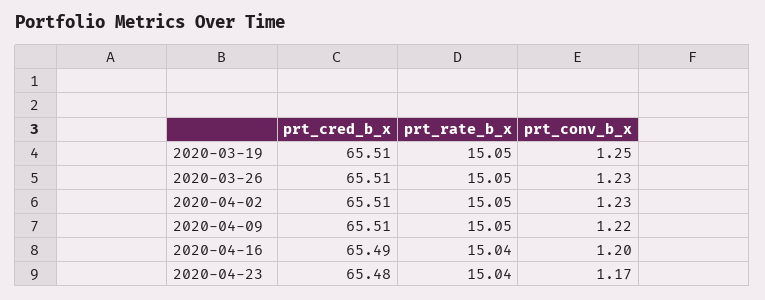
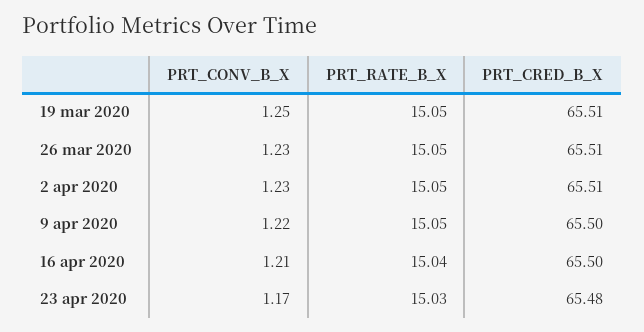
  {
    "prt_cred_b_x": {
      "2020-03-19": 65.51,
      "2020-03-26": 65.51,
      "2020-04-02": 65.51,
-     "2020-04-09": 65.51,
+     "2020-04-09": 65.5,
-     "2020-04-16": 65.49,
+     "2020-04-16": 65.5,
      "2020-04-23": 65.48
    },
    "prt_rate_b_x": {
      "2020-03-19": 15.05,
      "2020-03-26": 15.05,
      "2020-04-02": 15.05,
      "2020-04-09": 15.05,
      "2020-04-16": 15.04,
-     "2020-04-23": 15.04
+     "2020-04-23": 15.03
    },
    "prt_conv_b_x": {
      "2020-03-19": 1.25,
      "2020-03-26": 1.23,
      "2020-04-02": 1.23,
      "2020-04-09": 1.22,
-     "2020-04-16": 1.2,
+     "2020-04-16": 1.21,
      "2020-04-23": 1.17
    }
  }

